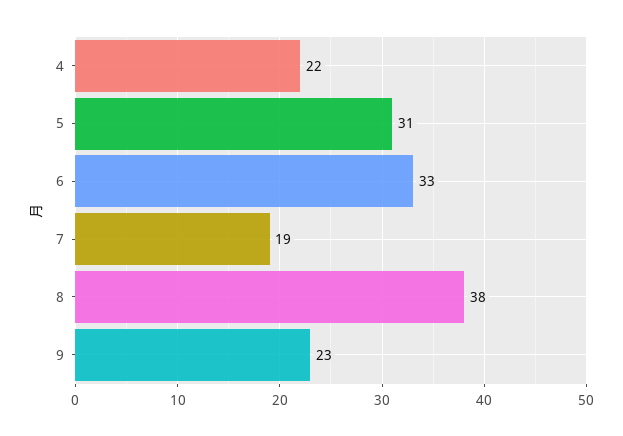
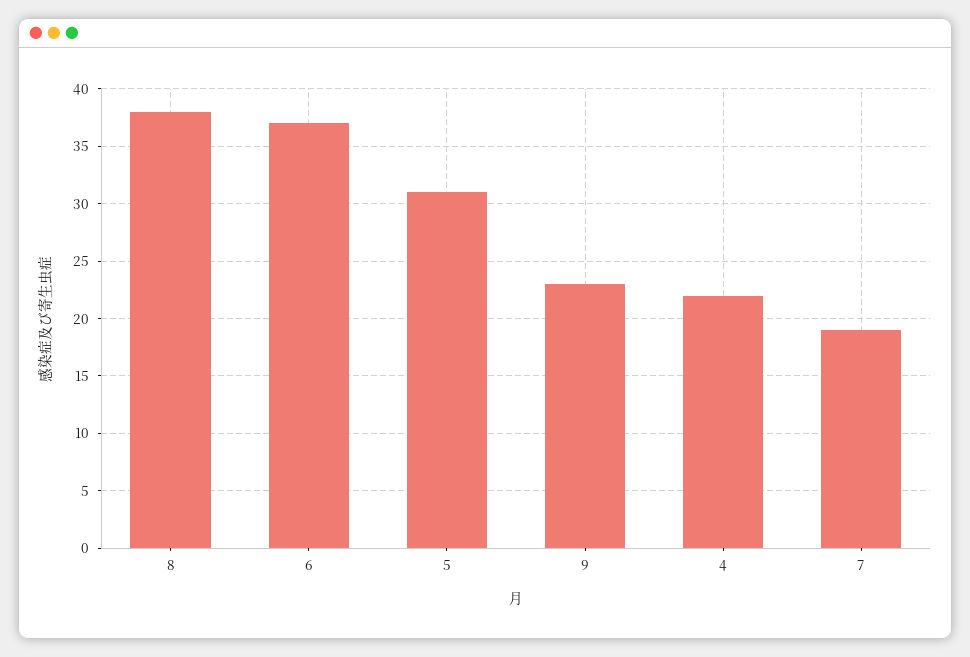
  {
    "4": 22,
    "5": 31,
-   "6": 33,
+   "6": 37,
    "7": 19,
    "8": 38,
    "9": 23
  }

